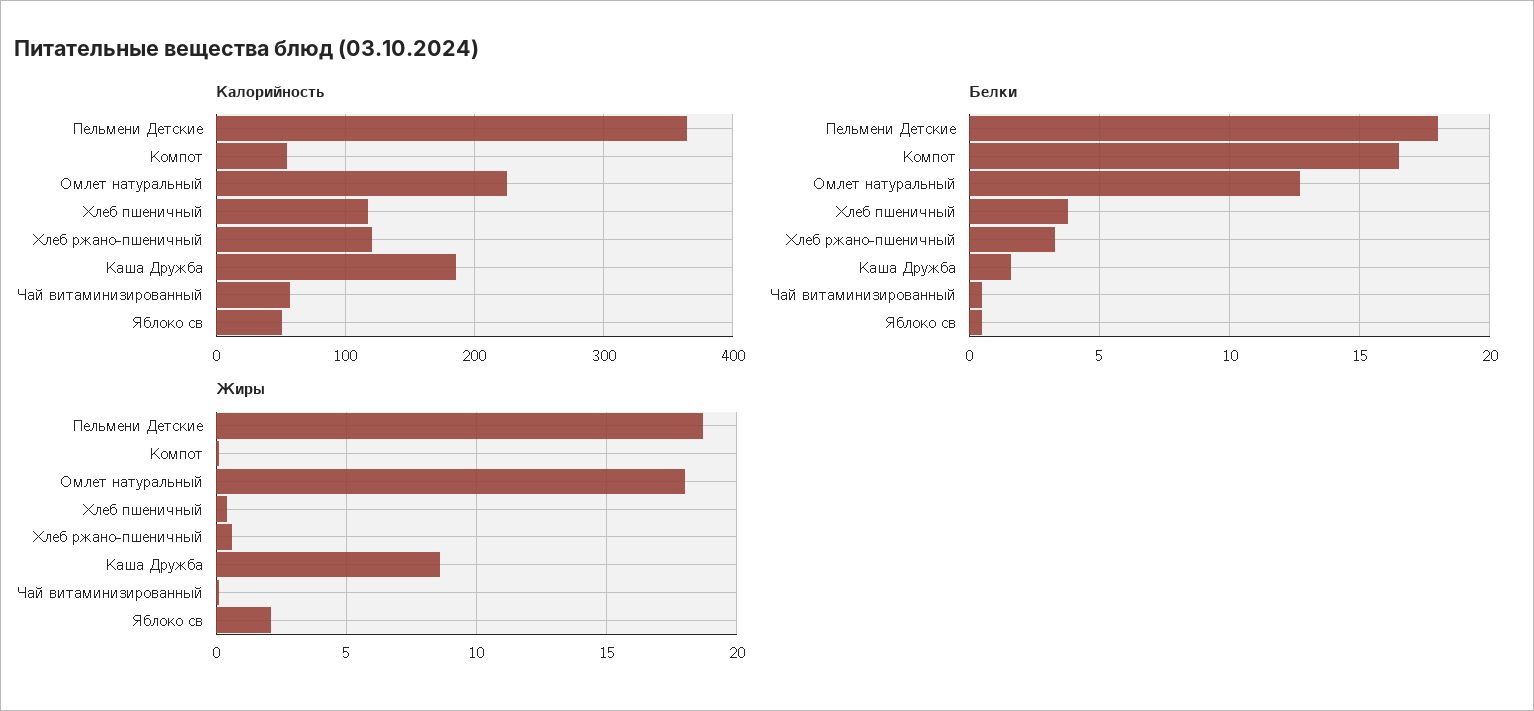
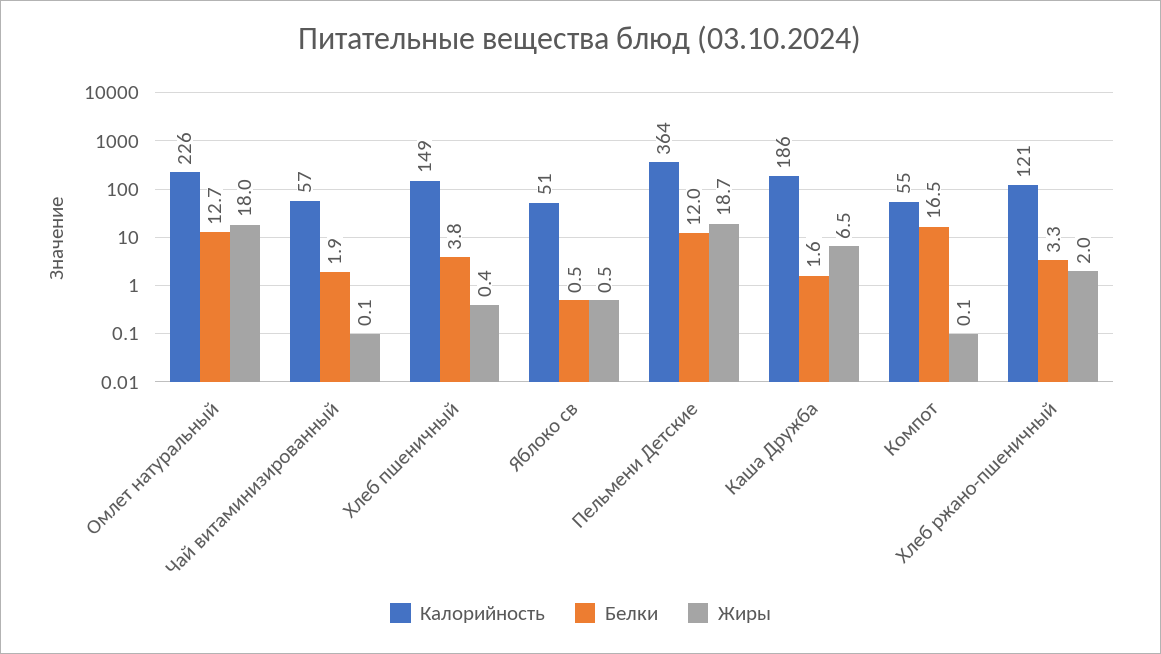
  {
    "Калорийность": {
      "Пельмени Детские": 364,
      "Компот": 55,
      "Омлет натуральный": 226,
-     "Хлеб пшеничный": 120,
+     "Хлеб пшеничный": 149,
      "Хлеб ржано-пшеничный": 121,
      "Каша Дружба": 186,
      "Чай витаминизированный": 57,
      "Яблоко св": 51
    },
    "Белки": {
-     "Пельмени Детские": 18,
+     "Пельмени Детские": 12,
      "Компот": 16.5,
      "Омлет натуральный": 12.7,
      "Хлеб пшеничный": 3.8,
      "Хлеб ржано-пшеничный": 3.3,
      "Каша Дружба": 1.6,
-     "Чай витаминизированный": 0.5,
+     "Чай витаминизированный": 1.9,
      "Яблоко св": 0.5
    },
    "Жиры": {
      "Пельмени Детские": 18.7,
      "Компот": 0.1,
      "Омлет натуральный": 18,
      "Хлеб пшеничный": 0.4,
-     "Хлеб ржано-пшеничный": 0.5,
+     "Хлеб ржано-пшеничный": 2,
-     "Каша Дружба": 8.5,
+     "Каша Дружба": 6.5,
      "Чай витаминизированный": 0.1,
-     "Яблоко св": 2
+     "Яблоко св": 0.5
    }
  }

